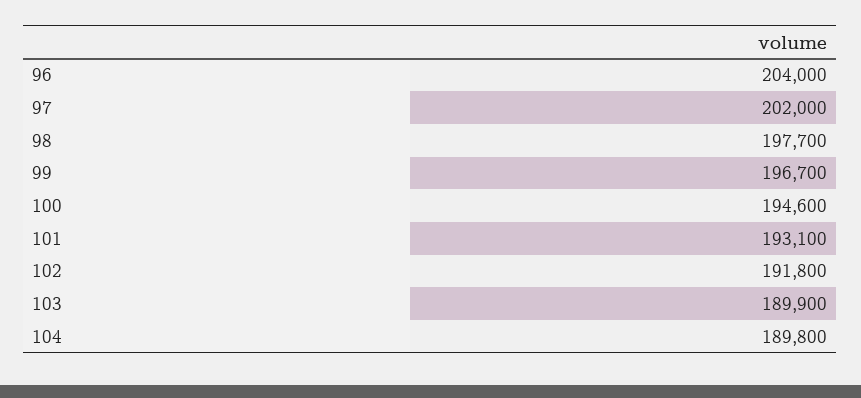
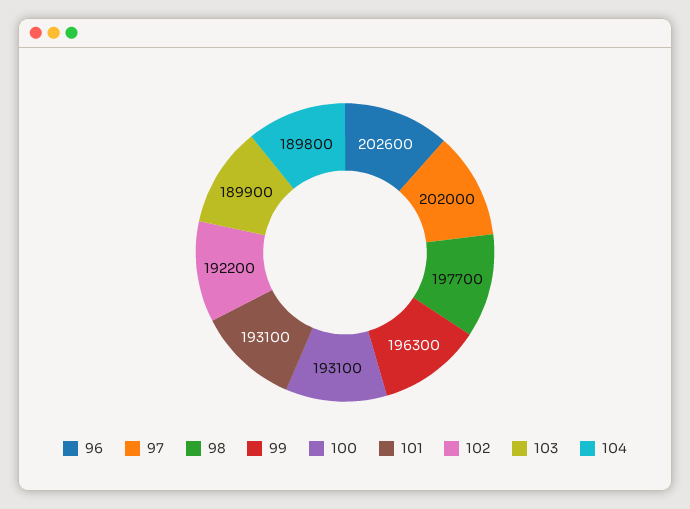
  {
-   "96": 204000,
+   "96": 202600,
    "97": 202000,
    "98": 197700,
-   "99": 196700,
+   "99": 196300,
-   "100": 194600,
+   "100": 193100,
    "101": 193100,
-   "102": 191800,
+   "102": 192200,
    "103": 189900,
    "104": 189800
  }

